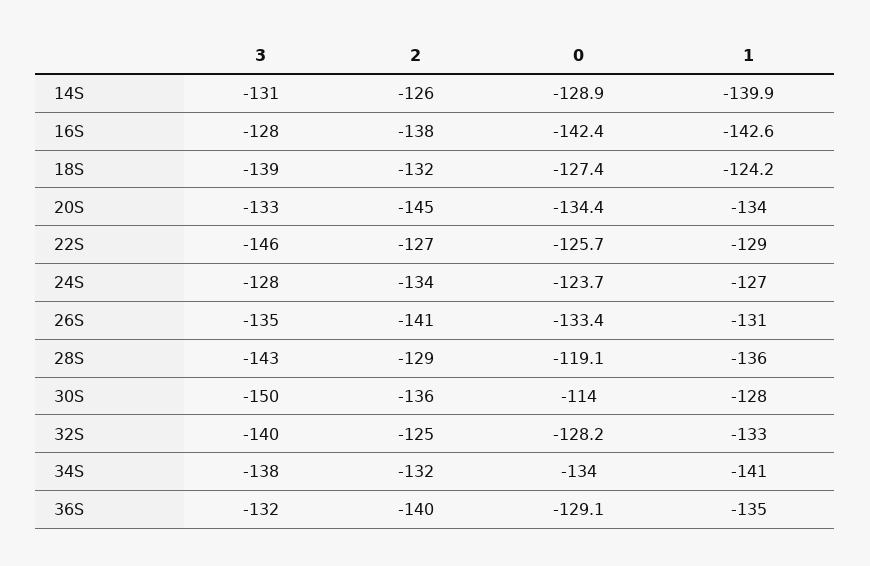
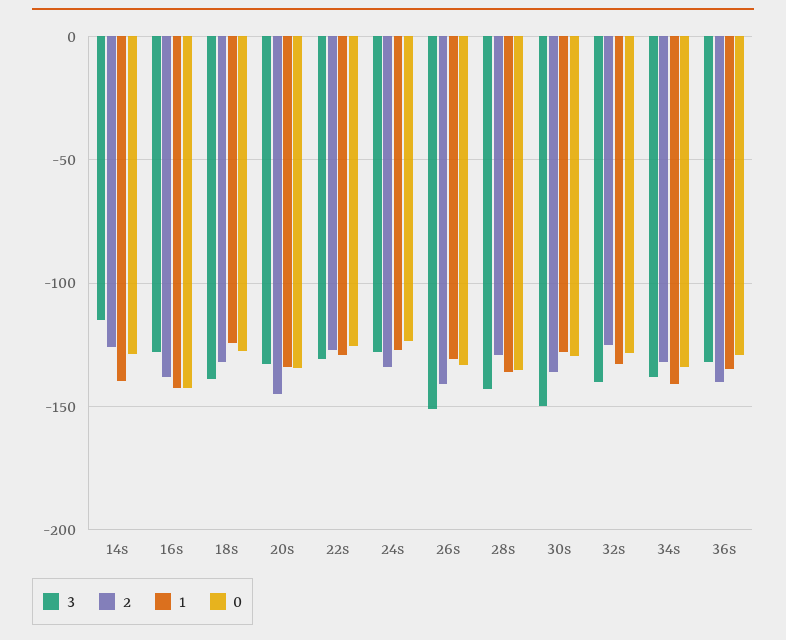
  {
    "3": {
-     "14S": -131,
+     "14S": -115,
      "16S": -128,
      "18S": -139,
      "20S": -133,
-     "22S": -146,
+     "22S": -130,
      "24S": -128,
-     "26S": -135,
+     "26S": -150,
      "28S": -143,
      "30S": -150,
      "32S": -140,
      "34S": -138,
      "36S": -132
    },
    "2": {
      "14S": -126,
      "16S": -138,
      "18S": -132,
      "20S": -145,
      "22S": -127,
      "24S": -134,
      "26S": -141,
      "28S": -129,
      "30S": -136,
      "32S": -125,
      "34S": -132,
      "36S": -140
    },
    "0": {
      "14S": -128.9,
      "16S": -142.4,
      "18S": -127.4,
      "20S": -134.4,
      "22S": -125.7,
      "24S": -123.7,
      "26S": -133.4,
-     "28S": -119.1,
+     "28S": -135,
-     "30S": -114,
+     "30S": -130,
      "32S": -128.2,
      "34S": -134,
      "36S": -129.1
    },
    "1": {
      "14S": -139.9,
      "16S": -142.6,
      "18S": -124.2,
      "20S": -134,
      "22S": -129,
      "24S": -127,
      "26S": -131,
      "28S": -136,
      "30S": -128,
      "32S": -133,
      "34S": -141,
      "36S": -135
    }
  }

